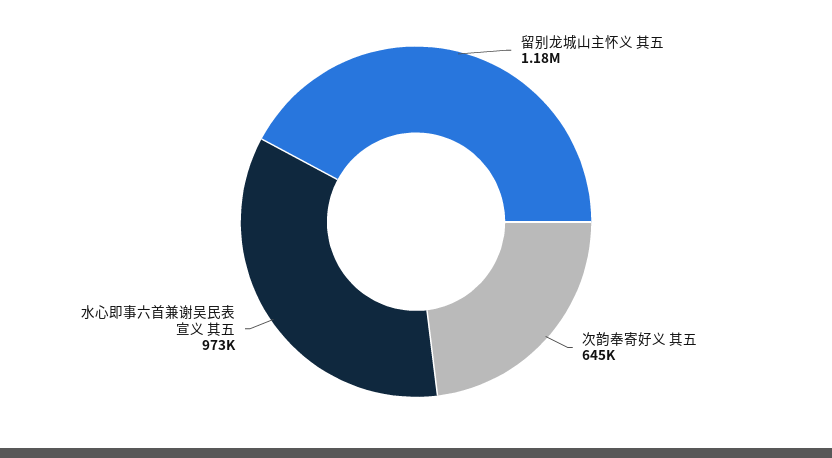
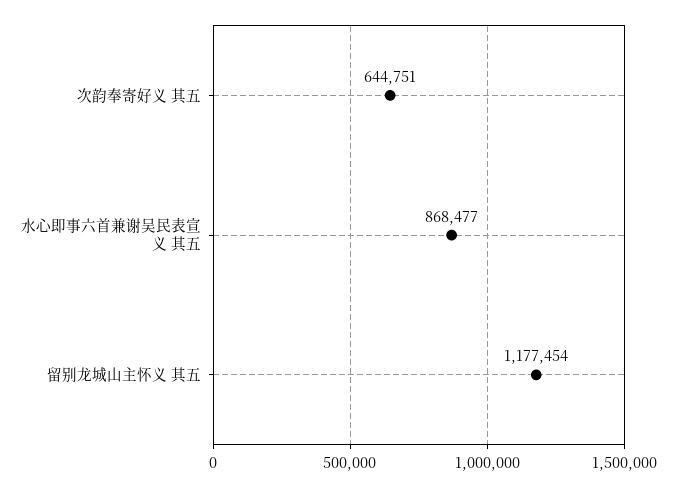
  {
    "留别龙城山主怀义 其五": 1177454,
    "次韵奉寄好义 其五": 644751,
-   "水心即事六首兼谢吴民表宣义 其五": 973000
+   "水心即事六首兼谢吴民表宣义 其五": 868477
  }

